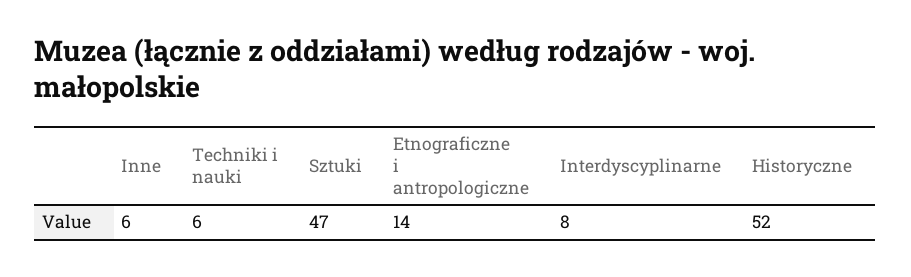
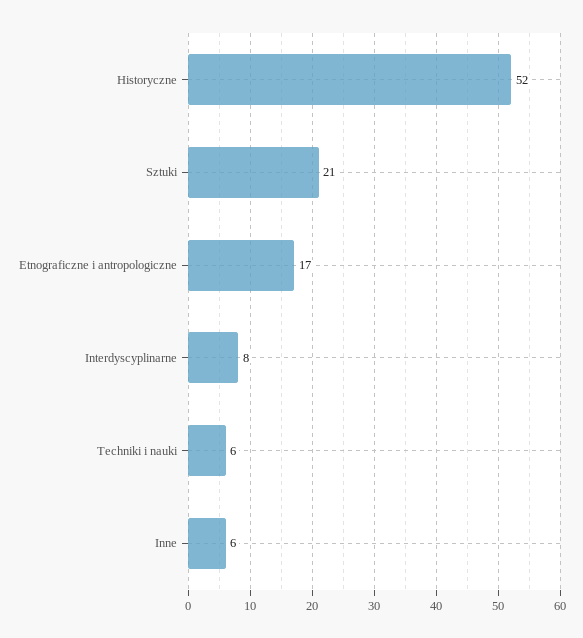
  {
    "Inne": 6,
    "Techniki i nauki": 6,
-   "Sztuki": 47,
+   "Sztuki": 21,
-   "Etnograficzne i antropologiczne": 14,
+   "Etnograficzne i antropologiczne": 17,
    "Interdyscyplinarne": 8,
    "Historyczne": 52
  }

